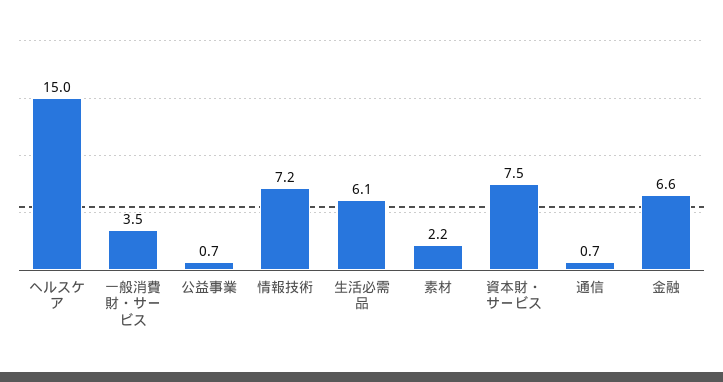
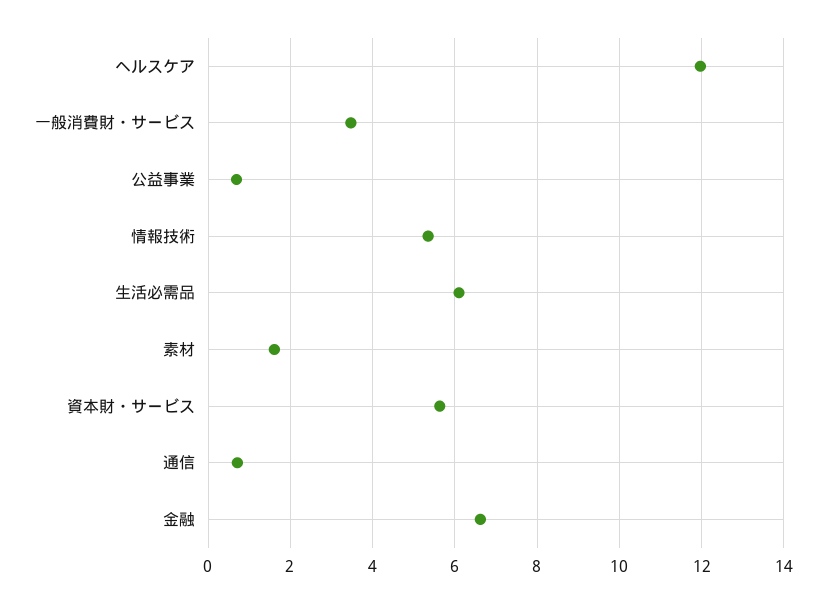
  {
-   "ヘルスケア": 15,
+   "ヘルスケア": 12,
    "一般消費財・サービス": 3.5,
    "公益事業": 0.7,
-   "情報技術": 7.2,
+   "情報技術": 5.4,
    "生活必需品": 6.1,
-   "素材": 2.2,
+   "素材": 1.6,
-   "資本財・サービス": 7.5,
+   "資本財・サービス": 5.6,
    "通信": 0.7,
    "金融": 6.6
  }

